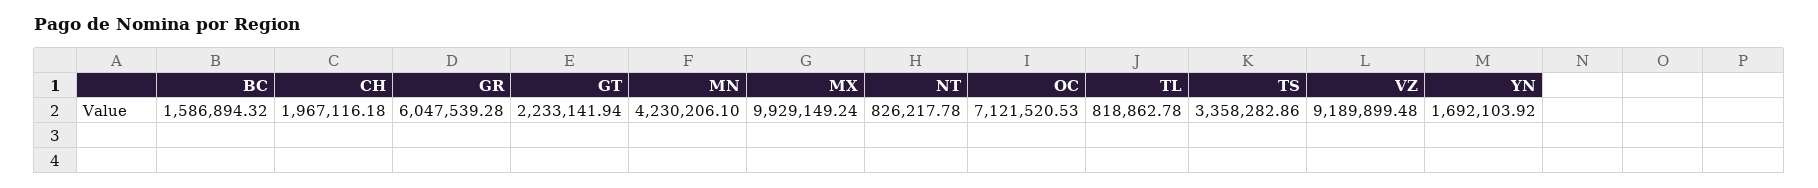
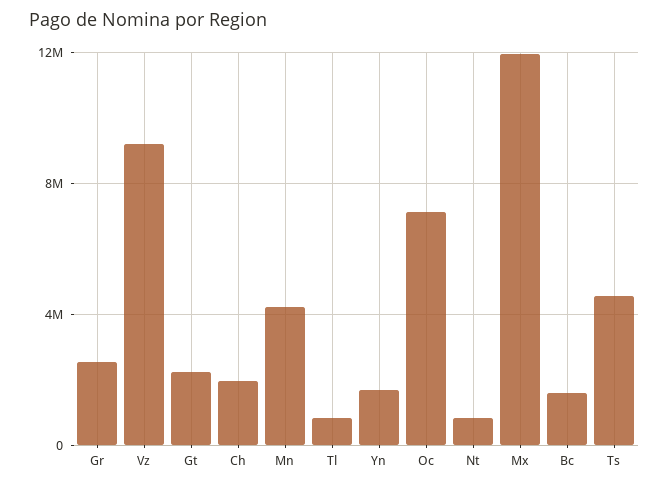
  {
    "BC": 1586894.32,
    "CH": 1967116.18,
-   "GR": 6047539.28,
+   "GR": 2500000,
    "GT": 2233141.94,
    "MN": 4230206.1,
-   "MX": 9929149.24,
+   "MX": 12000000,
    "NT": 826217.78,
    "OC": 7121520.53,
    "TL": 818862.78,
-   "TS": 3358282.86,
+   "TS": 4500000,
    "VZ": 9189899.48,
    "YN": 1692103.92
  }

